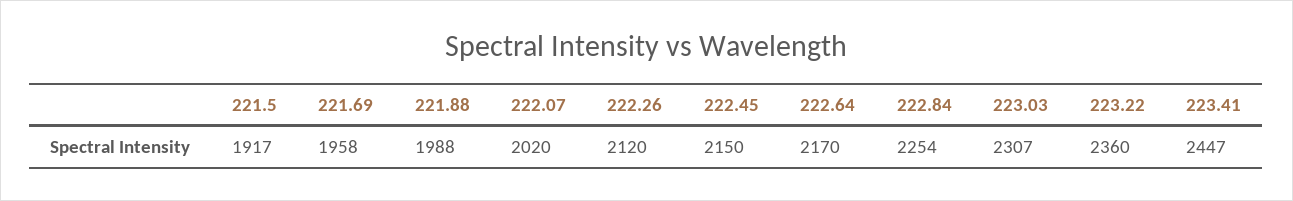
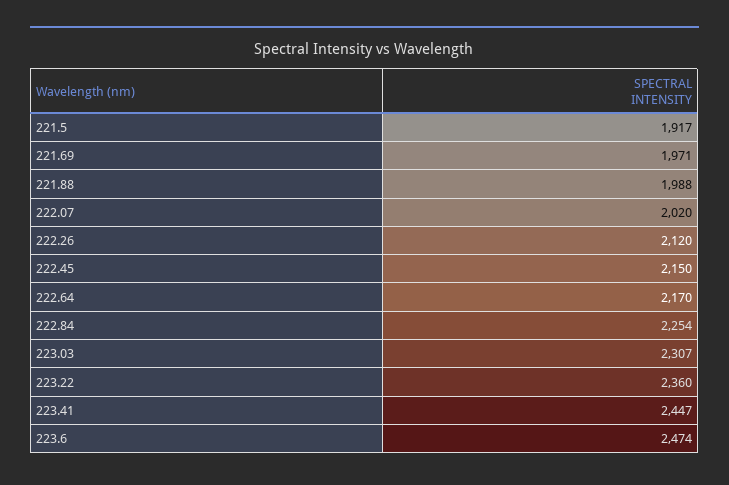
  {
    "221.5": 1917,
-   "221.69": 1958,
+   "221.69": 1971,
    "221.88": 1988,
    "222.07": 2020,
    "222.26": 2120,
    "222.45": 2150,
    "222.64": 2170,
    "222.84": 2254,
    "223.03": 2307,
    "223.22": 2360,
-   "223.41": 2447
+   "223.41": 2447,
+   "223.6": 2474
  }

